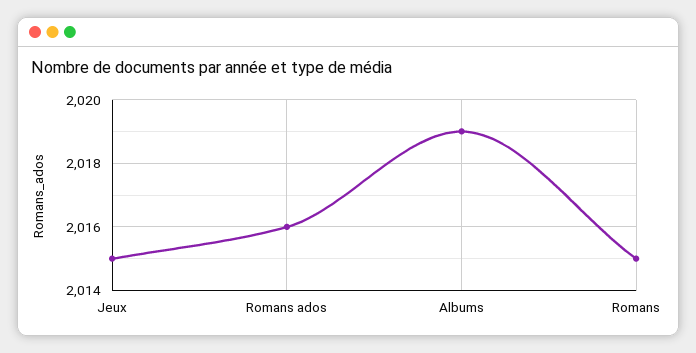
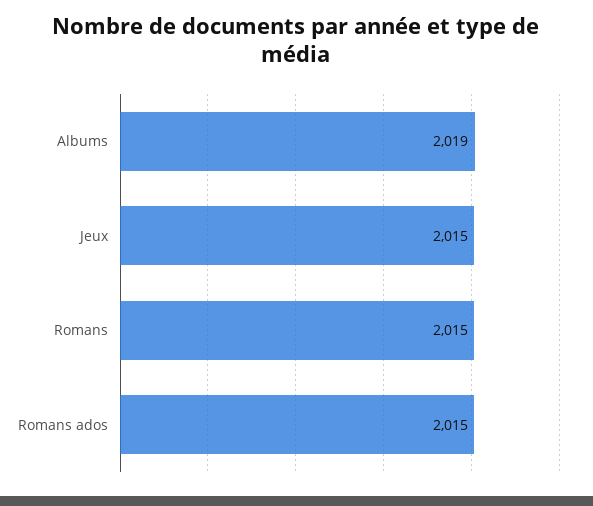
  {
    "Jeux": 2015,
-   "Romans ados": 2016,
+   "Romans ados": 2015,
    "Albums": 2019,
    "Romans": 2015
  }

